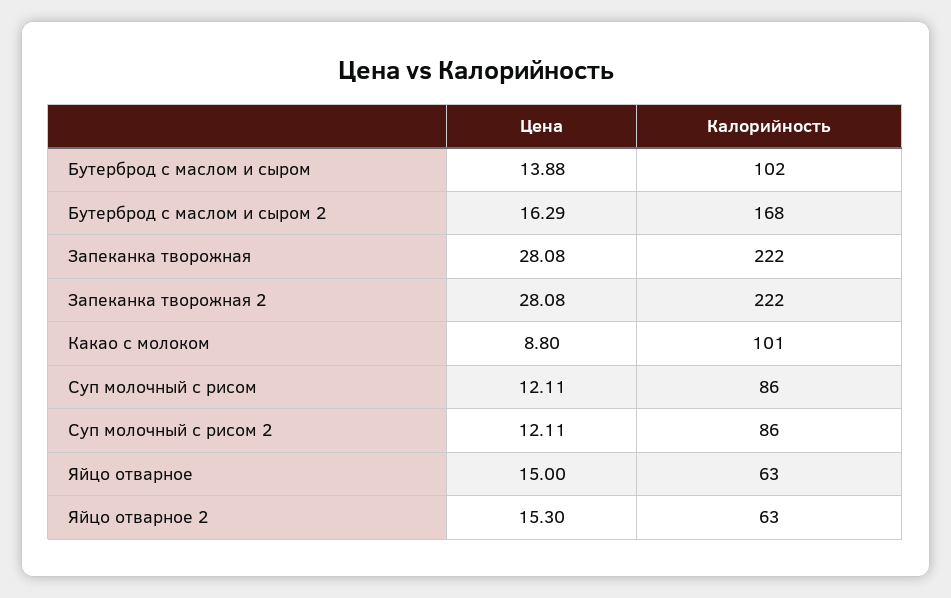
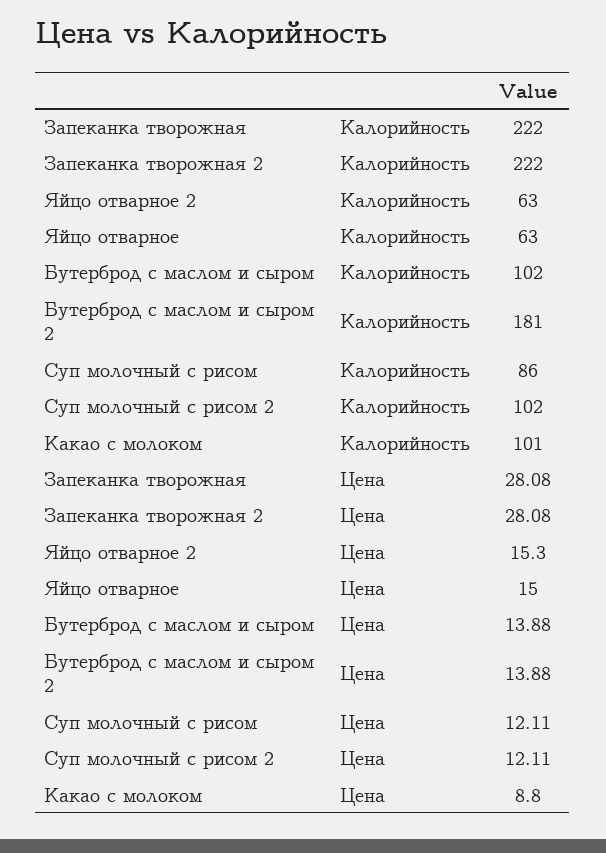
  {
    "Цена": {
      "Бутерброд с маслом и сыром": 13.88,
-     "Бутерброд с маслом и сыром 2": 16.29,
+     "Бутерброд с маслом и сыром 2": 13.88,
      "Запеканка творожная": 28.08,
      "Запеканка творожная 2": 28.08,
      "Какао с молоком": 8.8,
      "Суп молочный с рисом": 12.11,
      "Суп молочный с рисом 2": 12.11,
      "Яйцо отварное": 15,
      "Яйцо отварное 2": 15.3
    },
    "Калорийность": {
      "Бутерброд с маслом и сыром": 102,
-     "Бутерброд с маслом и сыром 2": 168,
+     "Бутерброд с маслом и сыром 2": 181,
      "Запеканка творожная": 222,
      "Запеканка творожная 2": 222,
      "Какао с молоком": 101,
      "Суп молочный с рисом": 86,
-     "Суп молочный с рисом 2": 86,
+     "Суп молочный с рисом 2": 102,
      "Яйцо отварное": 63,
      "Яйцо отварное 2": 63
    }
  }

